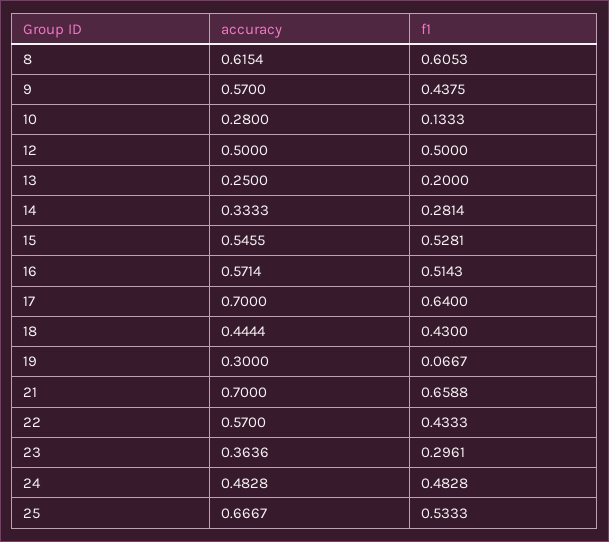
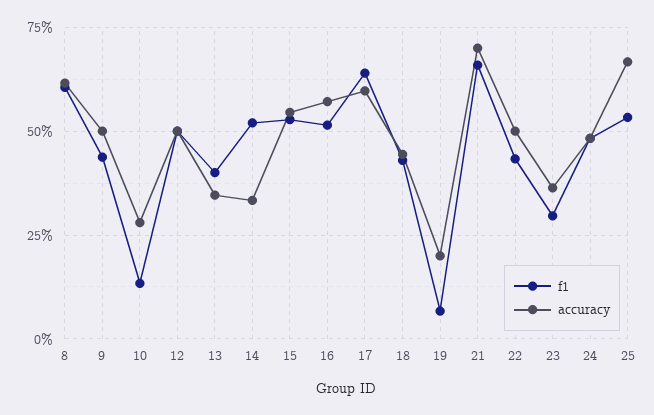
  {
    "accuracy": {
      "8": 0.6154,
-     "9": 0.57,
+     "9": 0.5,
      "10": 0.28,
      "12": 0.5,
-     "13": 0.25,
+     "13": 0.35,
      "14": 0.3333,
      "15": 0.5455,
      "16": 0.5714,
-     "17": 0.7,
+     "17": 0.6,
      "18": 0.4444,
-     "19": 0.3,
+     "19": 0.2,
      "21": 0.7,
-     "22": 0.57,
+     "22": 0.5,
      "23": 0.3636,
      "24": 0.4828,
      "25": 0.6667
    },
    "f1": {
      "8": 0.6053,
      "9": 0.4375,
      "10": 0.1333,
      "12": 0.5,
-     "13": 0.2,
+     "13": 0.4,
-     "14": 0.2814,
+     "14": 0.525,
      "15": 0.5281,
      "16": 0.5143,
      "17": 0.64,
      "18": 0.43,
      "19": 0.0667,
      "21": 0.6588,
      "22": 0.4333,
      "23": 0.2961,
      "24": 0.4828,
      "25": 0.5333
    }
  }

